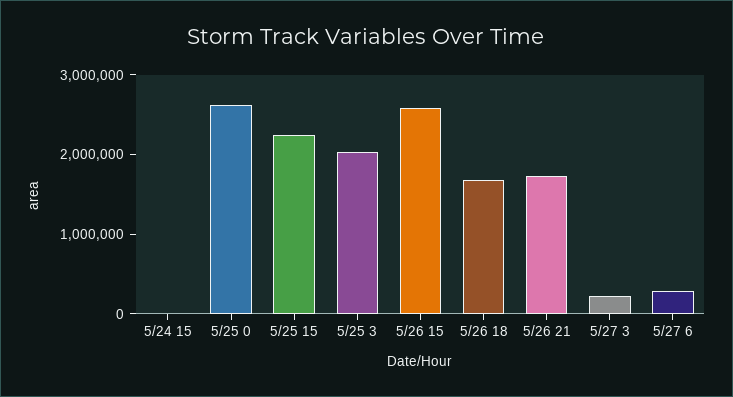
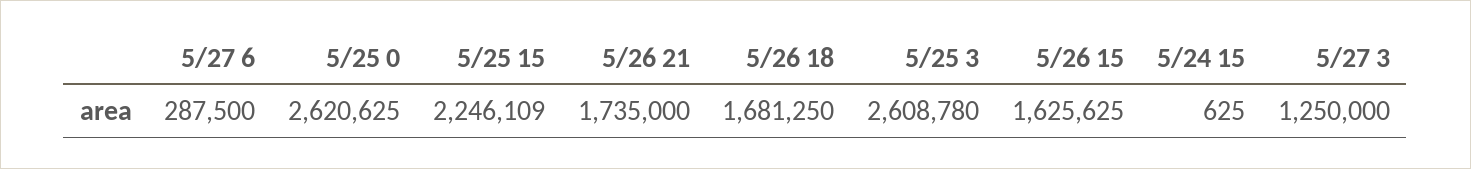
  {
    "5/24 15": 625,
    "5/25 0": 2620625,
    "5/25 15": 2246109,
-   "5/25 3": 2000000,
+   "5/25 3": 2608780,
-   "5/26 15": 2600000,
+   "5/26 15": 1625625,
    "5/26 18": 1681250,
    "5/26 21": 1735000,
-   "5/27 3": 200000,
+   "5/27 3": 1250000,
    "5/27 6": 287500
  }

